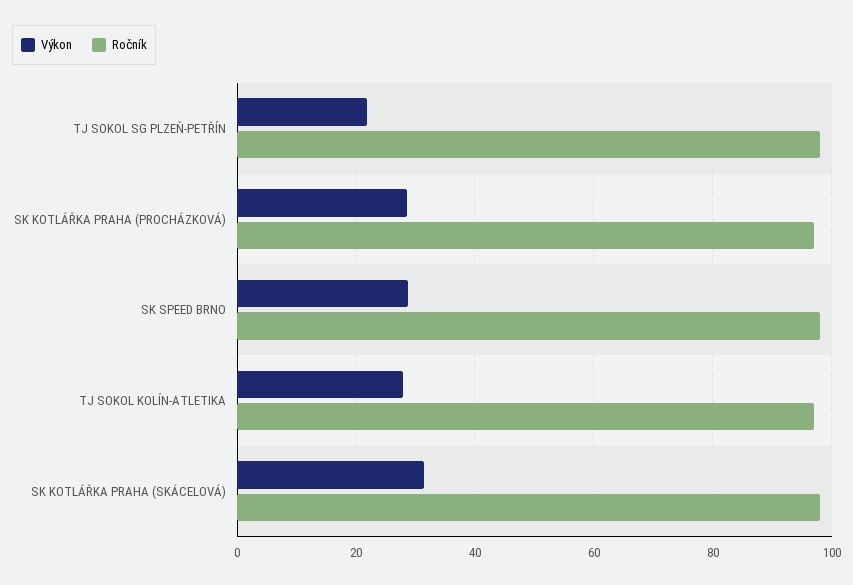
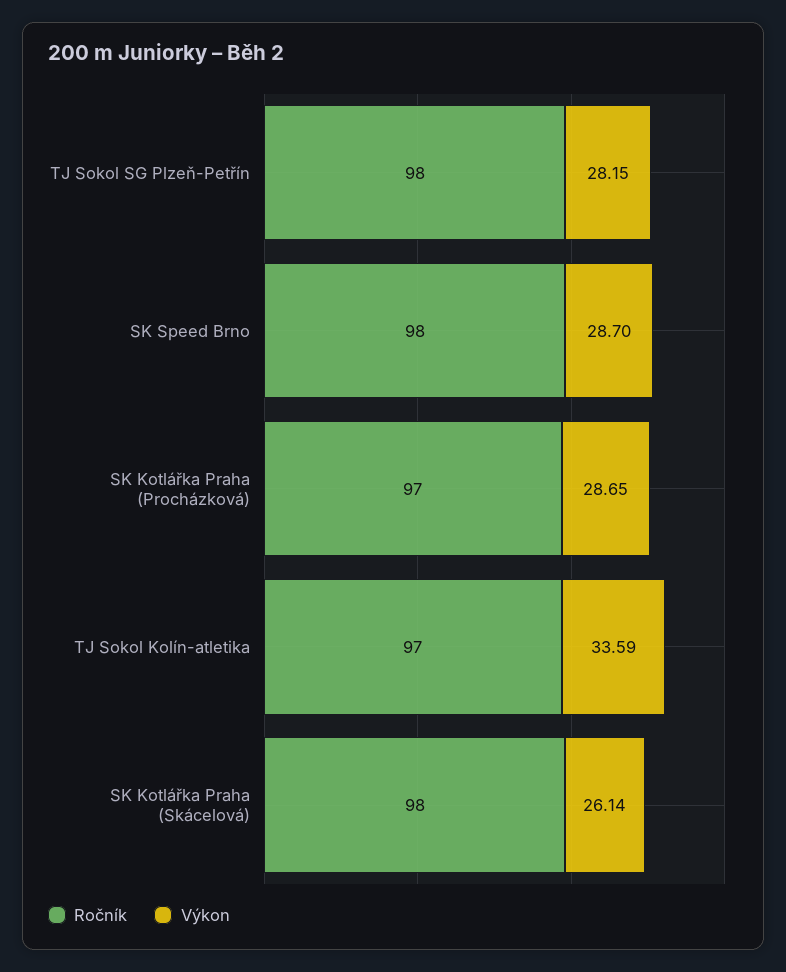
  {
    "Výkon": {
-     "TJ SOKOL SG PLZEŇ-PETŘÍN": 22,
+     "TJ SOKOL SG PLZEŇ-PETŘÍN": 28.15,
      "SK KOTLÁŘKA PRAHA (PROCHÁZKOVÁ)": 28.65,
      "SK SPEED BRNO": 28.7,
-     "TJ SOKOL KOLÍN-ATLETIKA": 28,
+     "TJ SOKOL KOLÍN-ATLETIKA": 33.59,
-     "SK KOTLÁŘKA PRAHA (SKÁCELOVÁ)": 32
+     "SK KOTLÁŘKA PRAHA (SKÁCELOVÁ)": 26.14
    },
    "Ročník": {
      "TJ SOKOL SG PLZEŇ-PETŘÍN": 98,
      "SK KOTLÁŘKA PRAHA (PROCHÁZKOVÁ)": 97,
      "SK SPEED BRNO": 98,
      "TJ SOKOL KOLÍN-ATLETIKA": 97,
      "SK KOTLÁŘKA PRAHA (SKÁCELOVÁ)": 98
    }
  }

